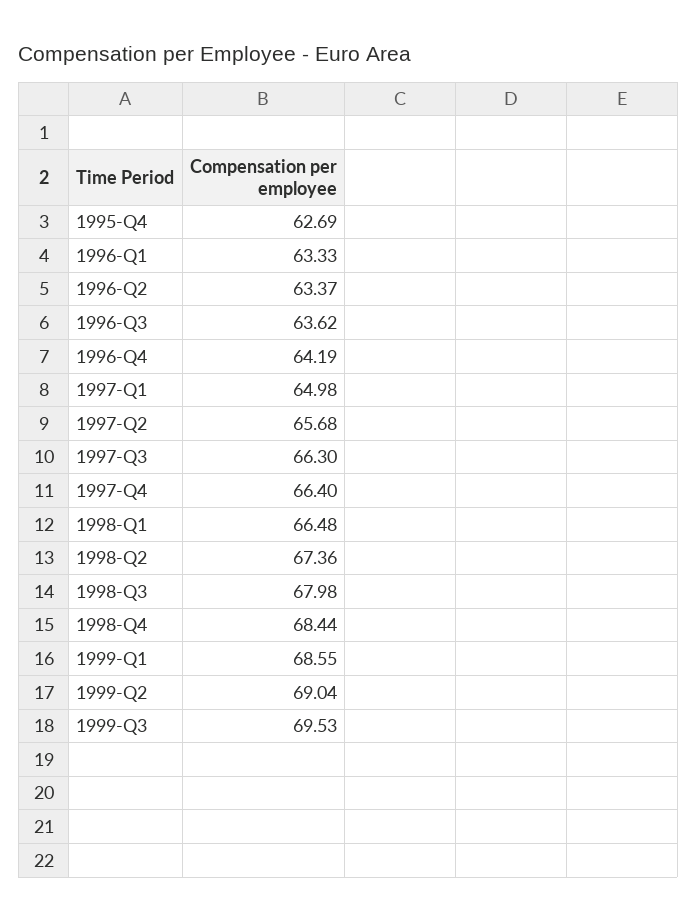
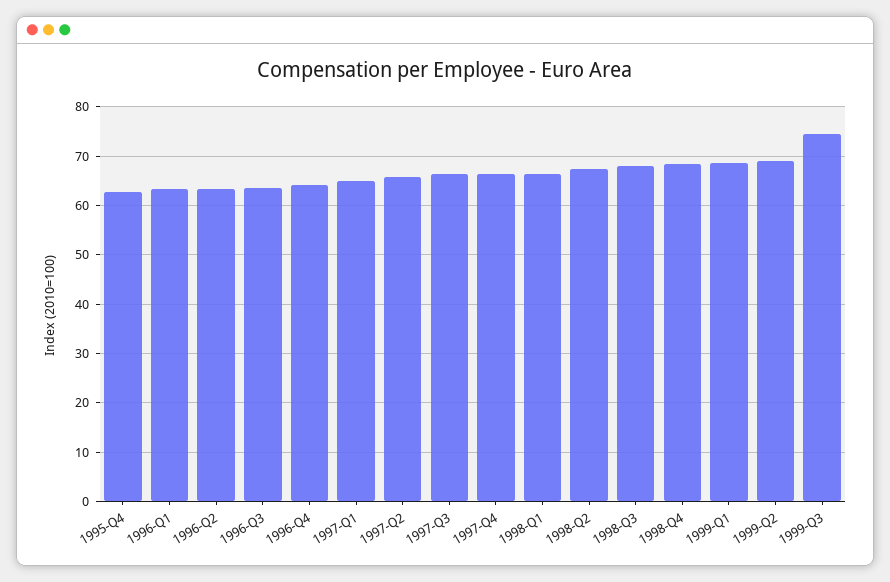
  {
    "1995-Q4": 62.69,
    "1996-Q1": 63.33,
    "1996-Q2": 63.37,
    "1996-Q3": 63.62,
    "1996-Q4": 64.19,
    "1997-Q1": 64.98,
    "1997-Q2": 65.68,
    "1997-Q3": 66.3,
    "1997-Q4": 66.4,
    "1998-Q1": 66.48,
    "1998-Q2": 67.36,
    "1998-Q3": 67.98,
    "1998-Q4": 68.44,
    "1999-Q1": 68.55,
    "1999-Q2": 69.04,
-   "1999-Q3": 69.53
+   "1999-Q3": 74
  }

